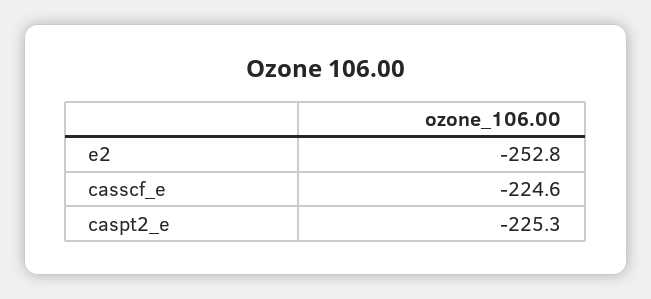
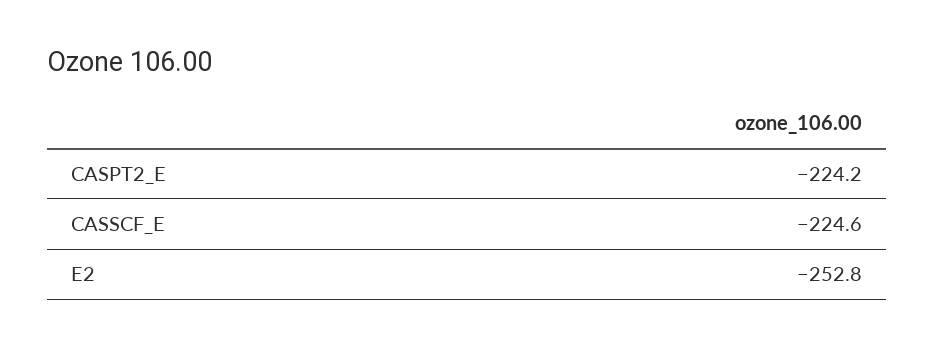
  {
    "e2": -252.8,
    "casscf_e": -224.6,
-   "caspt2_e": -225.3
+   "caspt2_e": -224.2
  }

